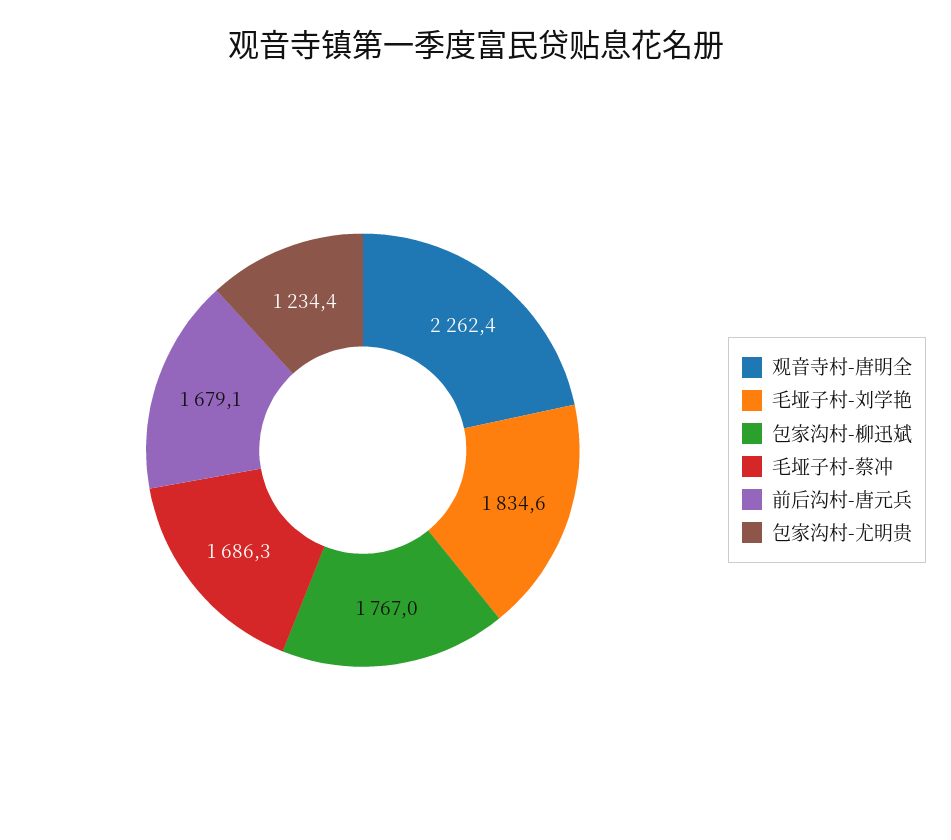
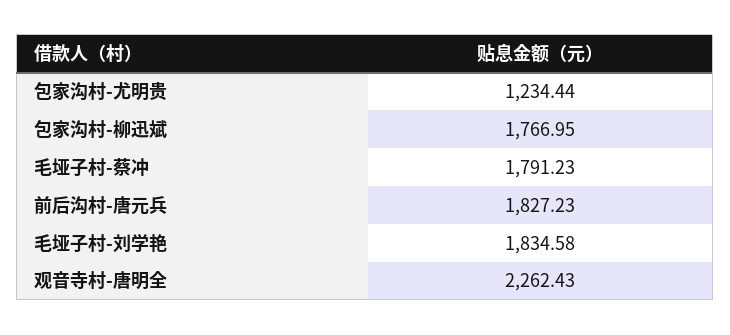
  {
    "观音寺村-唐明全": 2262.43,
    "毛垭子村-刘学艳": 1834.58,
    "包家沟村-柳迅斌": 1766.95,
-   "毛垭子村-蔡冲": 1686.3,
+   "毛垭子村-蔡冲": 1791.23,
-   "前后沟村-唐元兵": 1679.1,
+   "前后沟村-唐元兵": 1827.23,
    "包家沟村-尤明贵": 1234.44
  }

